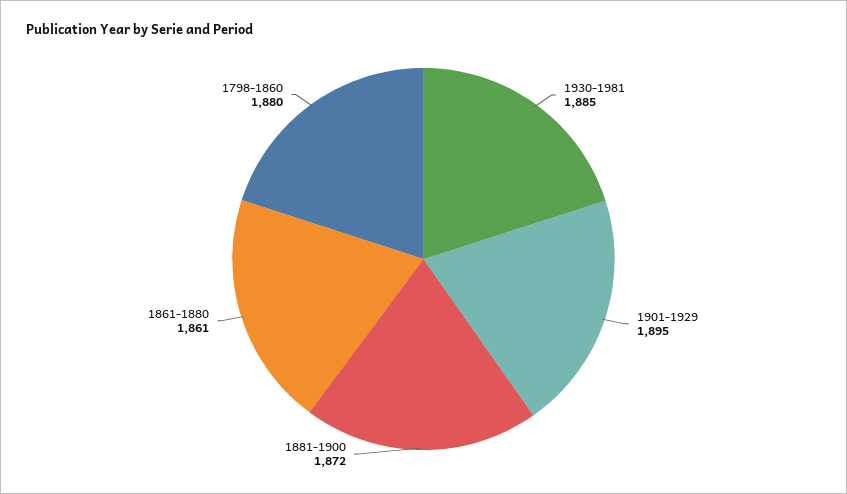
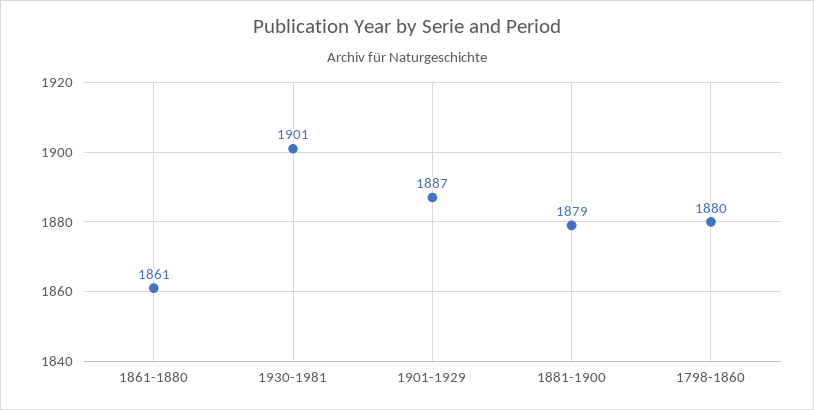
  {
-   "1930-1981": 1885,
+   "1930-1981": 1901,
-   "1901-1929": 1895,
+   "1901-1929": 1887,
-   "1881-1900": 1872,
+   "1881-1900": 1879,
    "1861-1880": 1861,
    "1798-1860": 1880
  }

